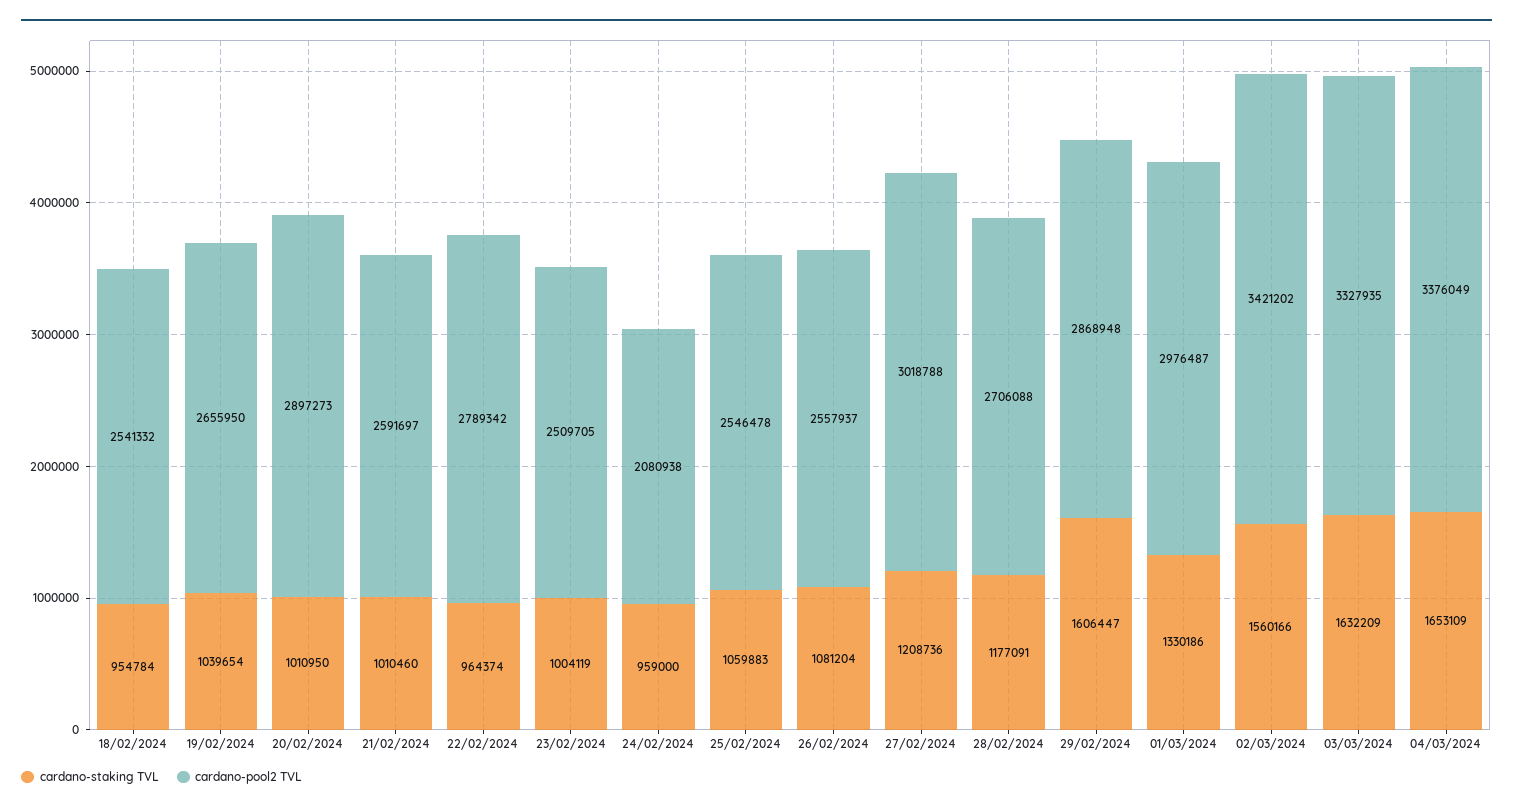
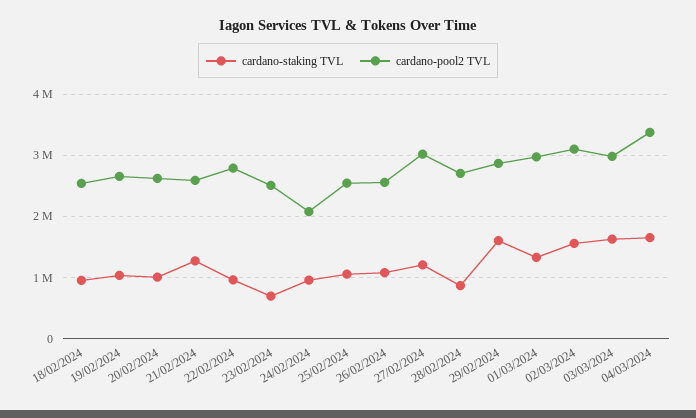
  {
    "cardano-staking TVL": {
      "18/02/2024": 954784,
      "19/02/2024": 1039654,
      "20/02/2024": 1010950,
-     "21/02/2024": 1010460,
+     "21/02/2024": 1300000,
      "22/02/2024": 964374,
-     "23/02/2024": 1004119,
+     "23/02/2024": 700000,
      "24/02/2024": 959000,
      "25/02/2024": 1059883,
      "26/02/2024": 1081204,
      "27/02/2024": 1208736,
-     "28/02/2024": 1177091,
+     "28/02/2024": 900000,
      "29/02/2024": 1606447,
      "01/03/2024": 1330186,
      "02/03/2024": 1560166,
      "03/03/2024": 1632209,
      "04/03/2024": 1653109
    },
    "cardano-pool2 TVL": {
      "18/02/2024": 2541332,
      "19/02/2024": 2655950,
-     "20/02/2024": 2897273,
+     "20/02/2024": 2600000,
      "21/02/2024": 2591697,
      "22/02/2024": 2789342,
      "23/02/2024": 2509705,
      "24/02/2024": 2080938,
      "25/02/2024": 2546478,
      "26/02/2024": 2557937,
      "27/02/2024": 3018788,
      "28/02/2024": 2706088,
      "29/02/2024": 2868948,
      "01/03/2024": 2976487,
-     "02/03/2024": 3421202,
+     "02/03/2024": 3100000,
-     "03/03/2024": 3327935,
+     "03/03/2024": 3000000,
      "04/03/2024": 3376049
    }
  }

